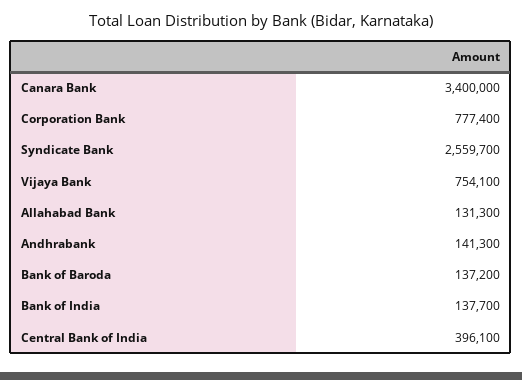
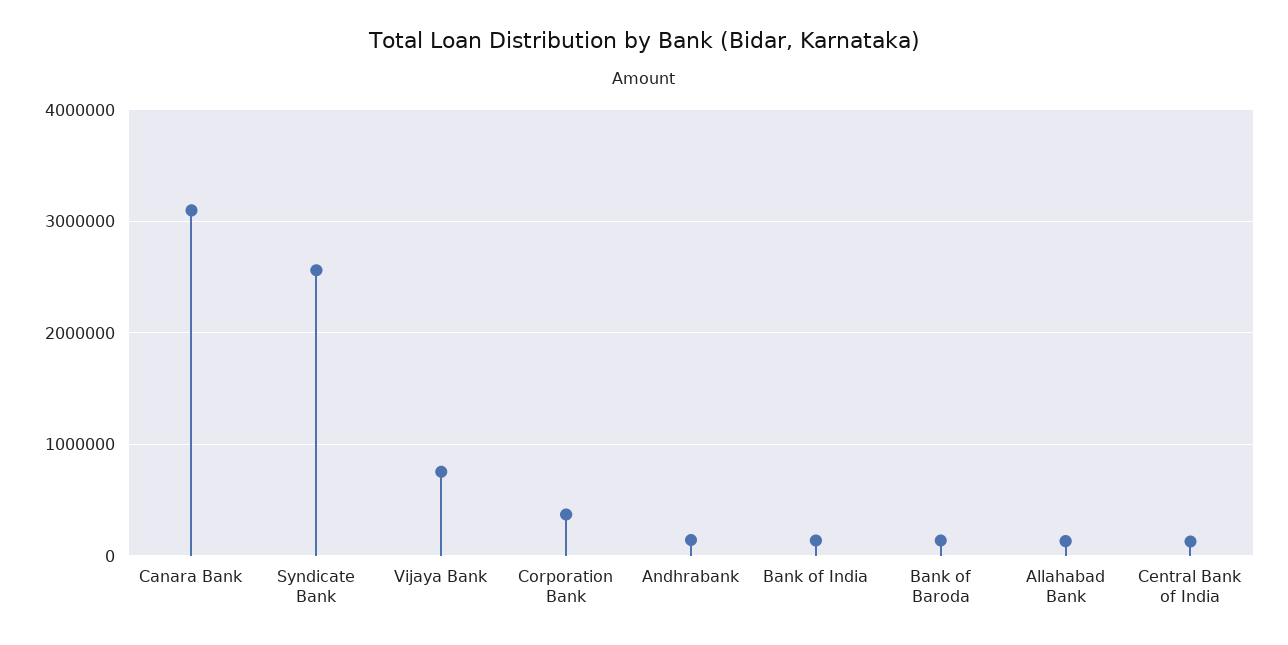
  {
-   "Canara Bank": 3400000,
+   "Canara Bank": 3100000,
-   "Corporation Bank": 777400,
+   "Corporation Bank": 400000,
    "Syndicate Bank": 2559700,
    "Vijaya Bank": 754100,
    "Allahabad Bank": 131300,
    "Andhrabank": 141300,
    "Bank of Baroda": 137200,
    "Bank of India": 137700,
-   "Central Bank of India": 396100
+   "Central Bank of India": 100000
  }

